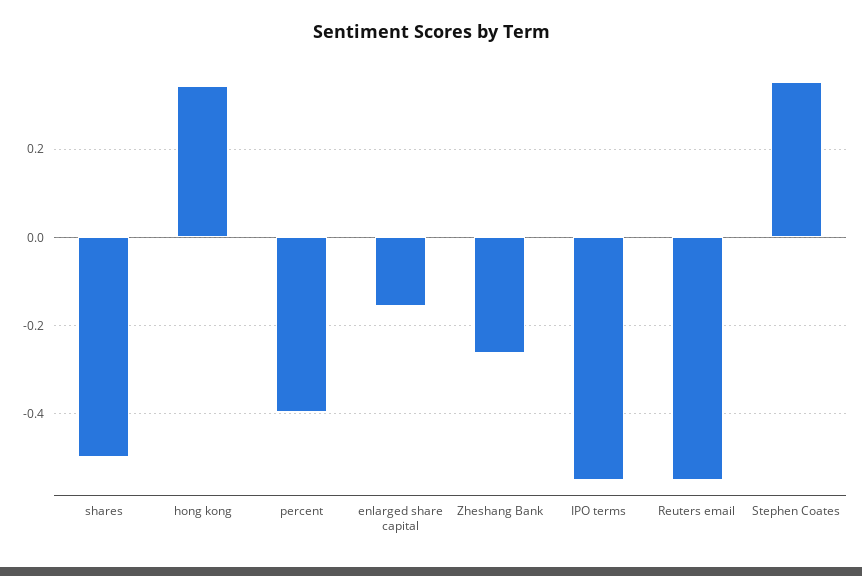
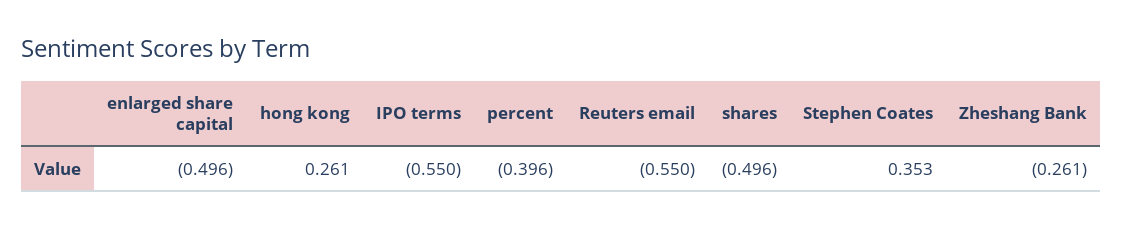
  {
    "shares": -0.496,
-   "hong kong": 0.34,
+   "hong kong": 0.261,
    "percent": -0.396,
-   "enlarged share capital": -0.16,
+   "enlarged share capital": -0.496,
    "Zheshang Bank": -0.261,
    "IPO terms": -0.55,
    "Reuters email": -0.55,
    "Stephen Coates": 0.353
  }

